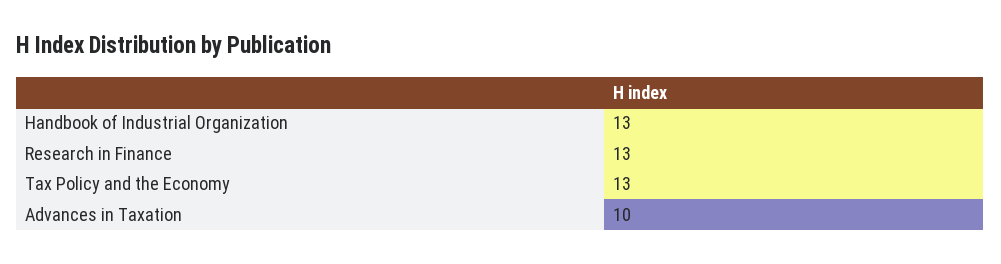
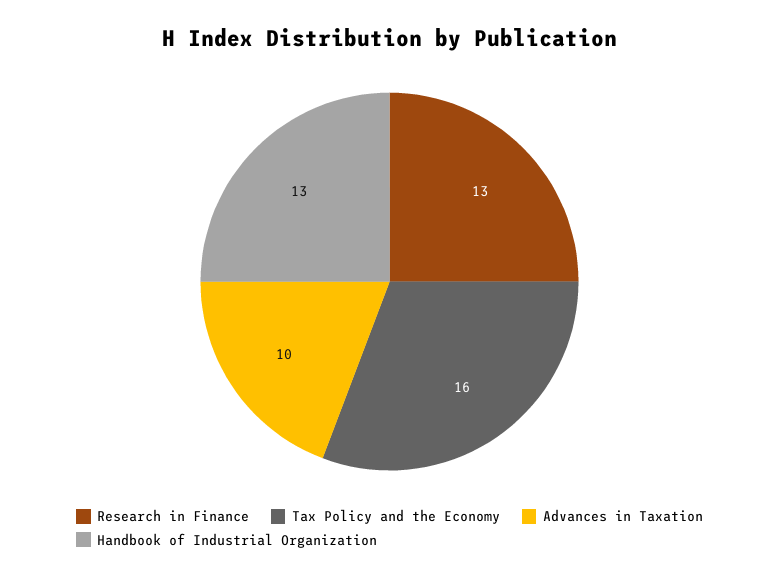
  {
    "Handbook of Industrial Organization": 13,
    "Research in Finance": 13,
-   "Tax Policy and the Economy": 13,
+   "Tax Policy and the Economy": 16,
    "Advances in Taxation": 10
  }

